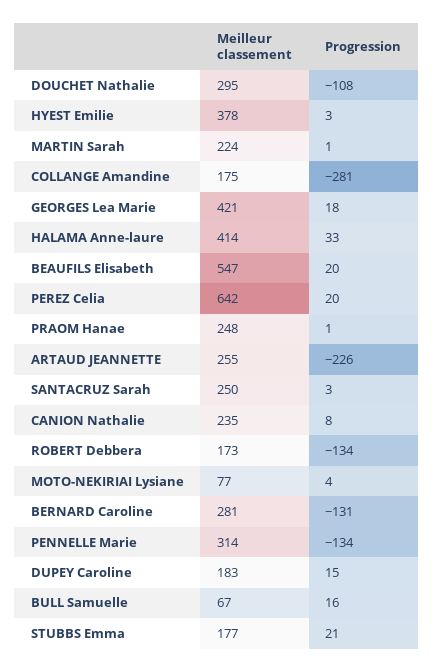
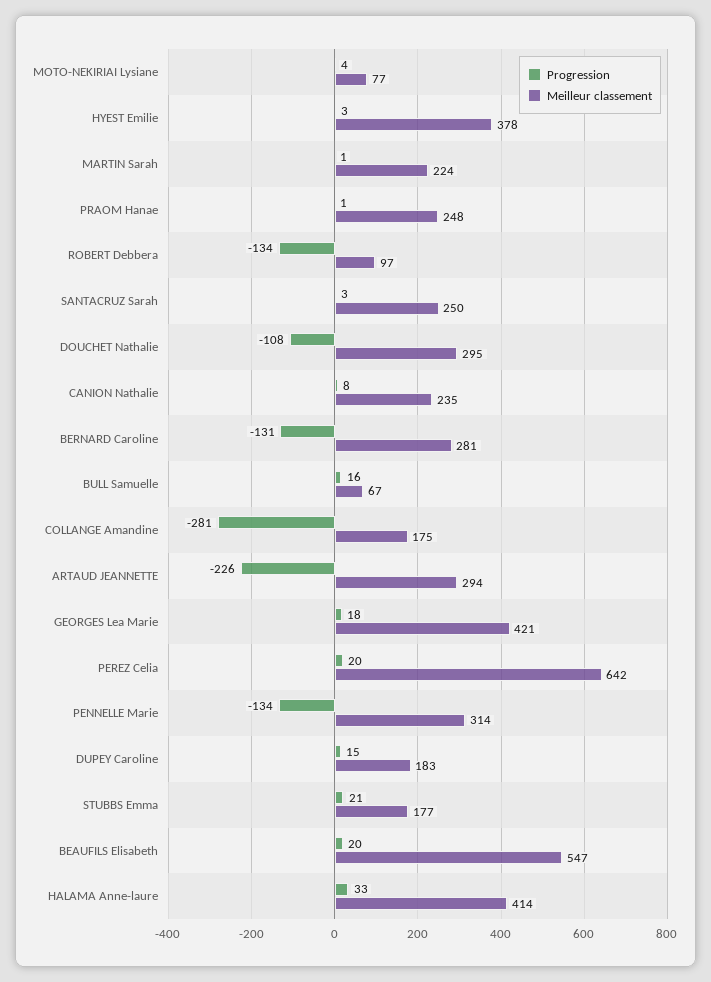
  {
    "Meilleur classement": {
      "DOUCHET Nathalie": 295,
      "HYEST Emilie": 378,
      "MARTIN Sarah": 224,
      "COLLANGE Amandine": 175,
      "GEORGES Lea Marie": 421,
      "HALAMA Anne-laure": 414,
      "BEAUFILS Elisabeth": 547,
      "PEREZ Celia": 642,
      "PRAOM Hanae": 248,
-     "ARTAUD JEANNETTE": 255,
+     "ARTAUD JEANNETTE": 294,
      "SANTACRUZ Sarah": 250,
      "CANION Nathalie": 235,
-     "ROBERT Debbera": 173,
+     "ROBERT Debbera": 97,
      "MOTO-NEKIRIAI Lysiane": 77,
      "BERNARD Caroline": 281,
      "PENNELLE Marie": 314,
      "DUPEY Caroline": 183,
      "BULL Samuelle": 67,
      "STUBBS Emma": 177
    },
    "Progression": {
      "DOUCHET Nathalie": -108,
      "HYEST Emilie": 3,
      "MARTIN Sarah": 1,
      "COLLANGE Amandine": -281,
      "GEORGES Lea Marie": 18,
      "HALAMA Anne-laure": 33,
      "BEAUFILS Elisabeth": 20,
      "PEREZ Celia": 20,
      "PRAOM Hanae": 1,
      "ARTAUD JEANNETTE": -226,
      "SANTACRUZ Sarah": 3,
      "CANION Nathalie": 8,
      "ROBERT Debbera": -134,
      "MOTO-NEKIRIAI Lysiane": 4,
      "BERNARD Caroline": -131,
      "PENNELLE Marie": -134,
      "DUPEY Caroline": 15,
      "BULL Samuelle": 16,
      "STUBBS Emma": 21
    }
  }

